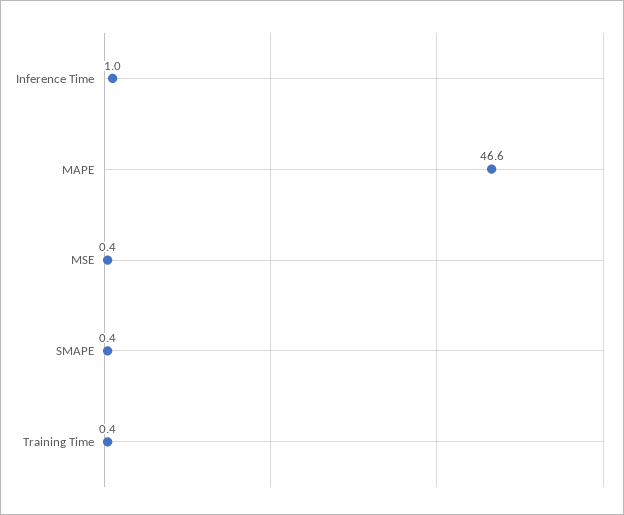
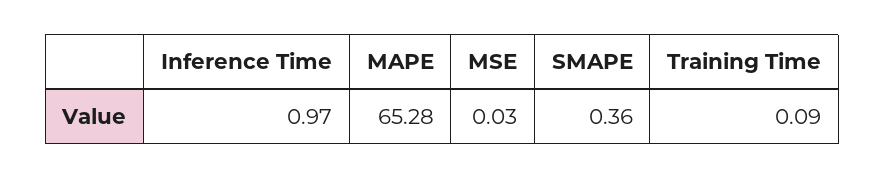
  {
    "Inference Time": 0.97,
-   "MAPE": 46.6,
+   "MAPE": 65.28,
-   "MSE": 0.4,
+   "MSE": 0.03,
    "SMAPE": 0.36,
-   "Training Time": 0.4
+   "Training Time": 0.09
  }

